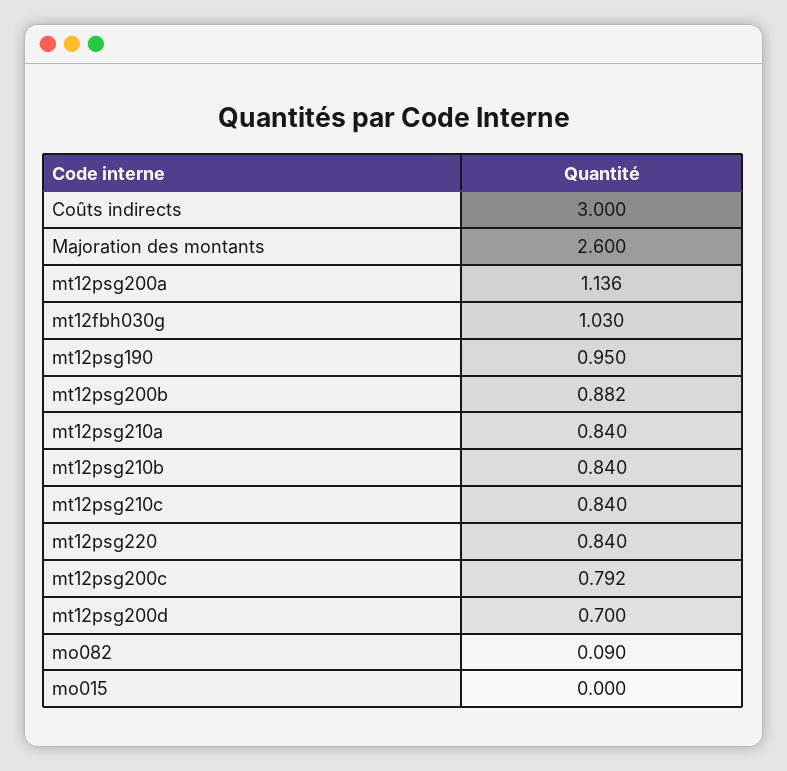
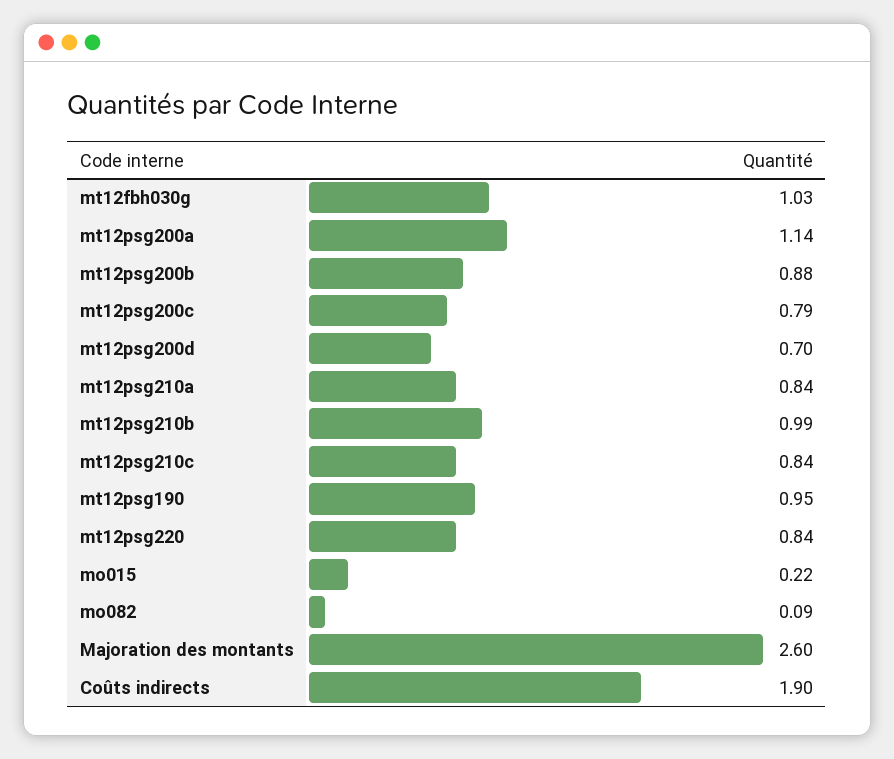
  {
-   "Coûts indirects": 3,
+   "Coûts indirects": 1.9,
    "Majoration des montants": 2.6,
    "mt12psg200a": 1.136,
    "mt12fbh030g": 1.03,
    "mt12psg190": 0.95,
    "mt12psg200b": 0.882,
    "mt12psg210a": 0.84,
-   "mt12psg210b": 0.84,
+   "mt12psg210b": 0.99,
    "mt12psg210c": 0.84,
    "mt12psg220": 0.84,
    "mt12psg200c": 0.792,
    "mt12psg200d": 0.7,
    "mo082": 0.09,
-   "mo015": 0
+   "mo015": 0.22
  }

